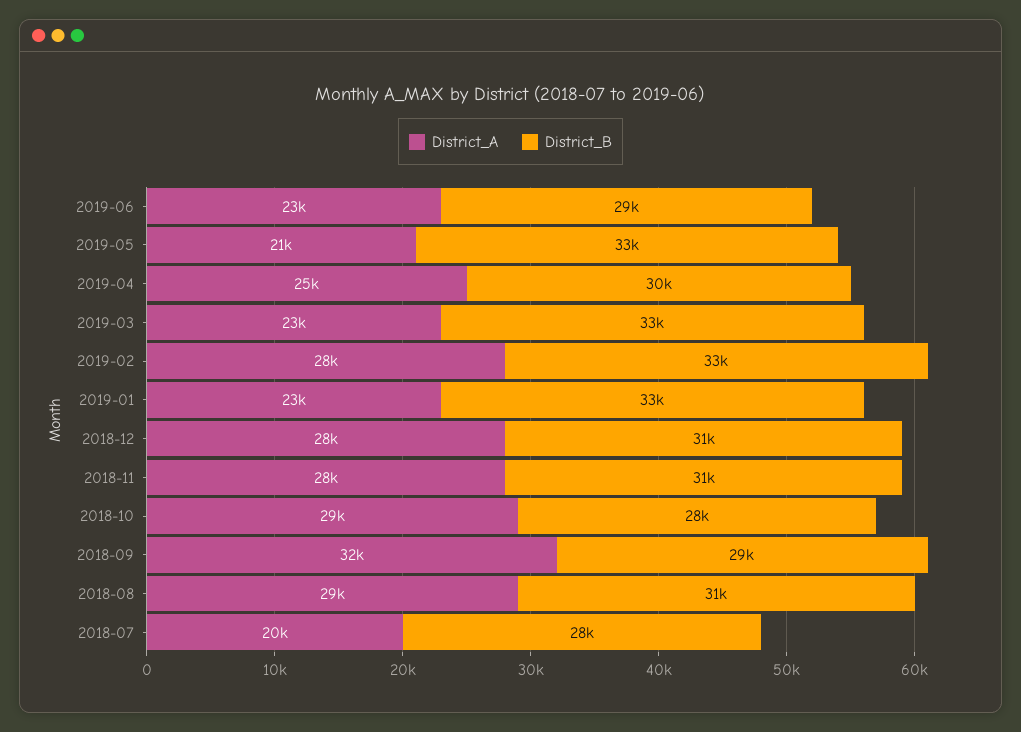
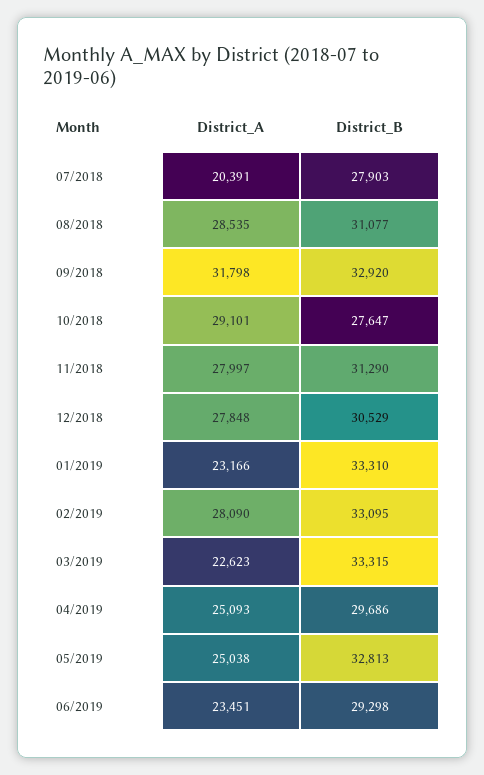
  {
    "District_A": {
      "2019-06": 23451,
-     "2019-05": 21000,
+     "2019-05": 25038,
      "2019-04": 25093,
      "2019-03": 22623,
      "2019-02": 28090,
      "2019-01": 23166,
      "2018-12": 27848,
      "2018-11": 27997,
      "2018-10": 29101,
      "2018-09": 31798,
      "2018-08": 28535,
      "2018-07": 20391
    },
    "District_B": {
      "2019-06": 29298,
      "2019-05": 32813,
      "2019-04": 29686,
      "2019-03": 33315,
      "2019-02": 33095,
      "2019-01": 33310,
      "2018-12": 30529,
      "2018-11": 31290,
      "2018-10": 27647,
-     "2018-09": 29000,
+     "2018-09": 32920,
      "2018-08": 31077,
      "2018-07": 27903
    }
  }

